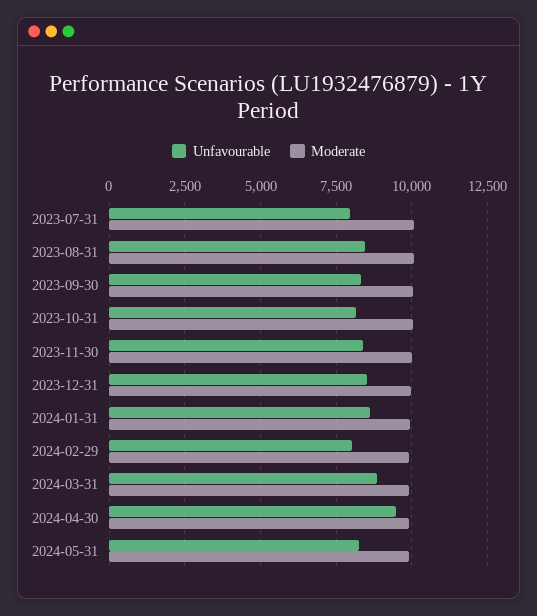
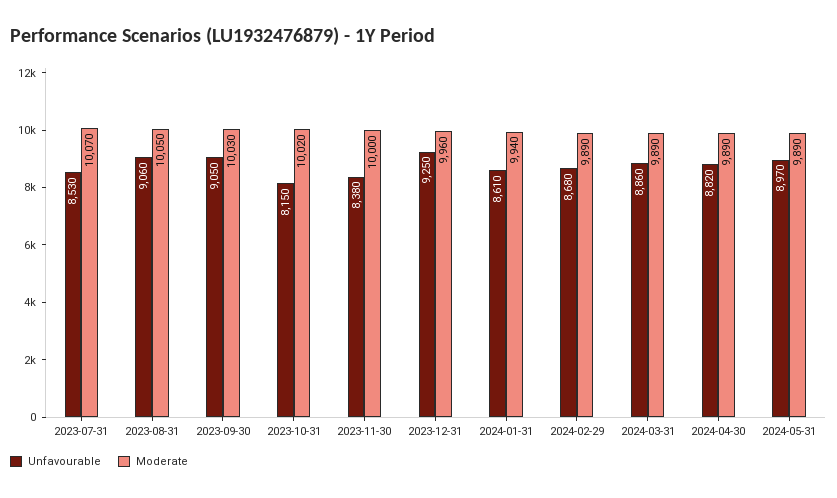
  {
    "Unfavourable": {
-     "2023-07-31": 8000,
+     "2023-07-31": 8530,
-     "2023-08-31": 8500,
+     "2023-08-31": 9060,
-     "2023-09-30": 8250,
+     "2023-09-30": 9050,
      "2023-10-31": 8150,
      "2023-11-30": 8380,
-     "2023-12-31": 8500,
+     "2023-12-31": 9250,
      "2024-01-31": 8610,
-     "2024-02-29": 8000,
+     "2024-02-29": 8680,
      "2024-03-31": 8860,
-     "2024-04-30": 9500,
+     "2024-04-30": 8820,
-     "2024-05-31": 8250
+     "2024-05-31": 8970
    },
    "Moderate": {
      "2023-07-31": 10070,
      "2023-08-31": 10050,
      "2023-09-30": 10030,
      "2023-10-31": 10020,
      "2023-11-30": 10000,
      "2023-12-31": 9960,
      "2024-01-31": 9940,
      "2024-02-29": 9890,
      "2024-03-31": 9890,
      "2024-04-30": 9890,
      "2024-05-31": 9890
    }
  }

